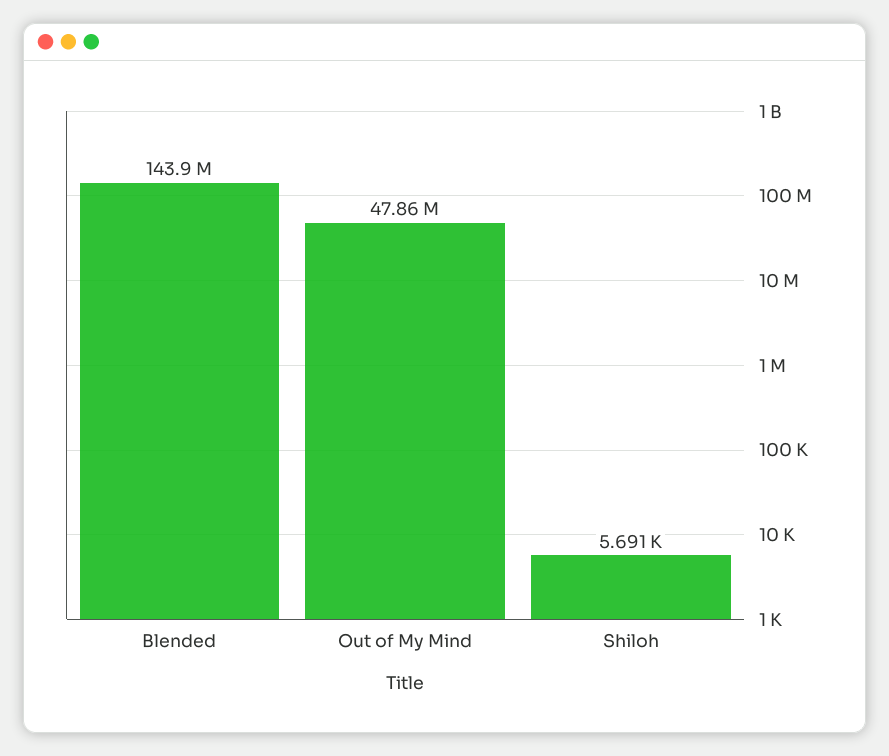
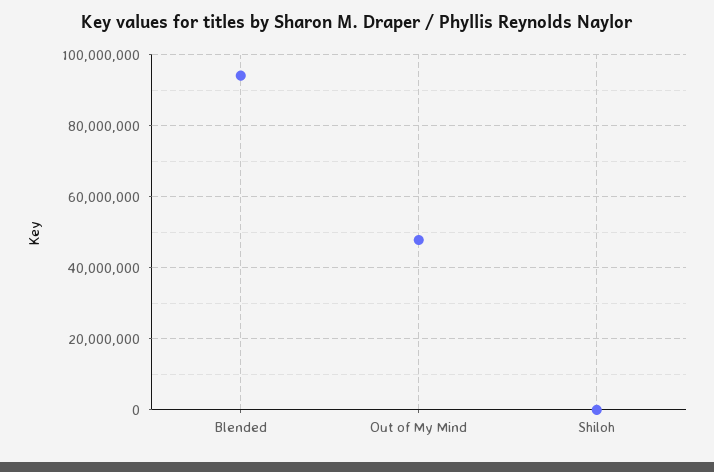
  {
-   "Blended": 143900000,
+   "Blended": 94000000,
    "Out of My Mind": 47860000,
    "Shiloh": 5691
  }

